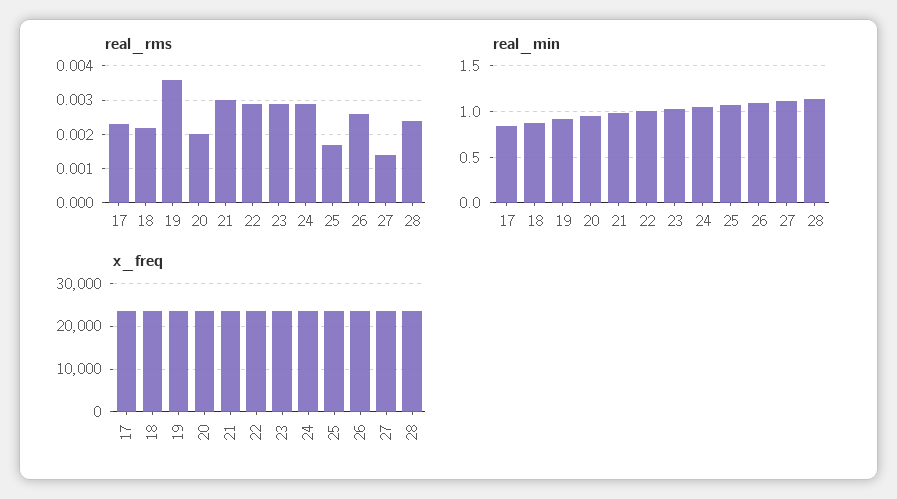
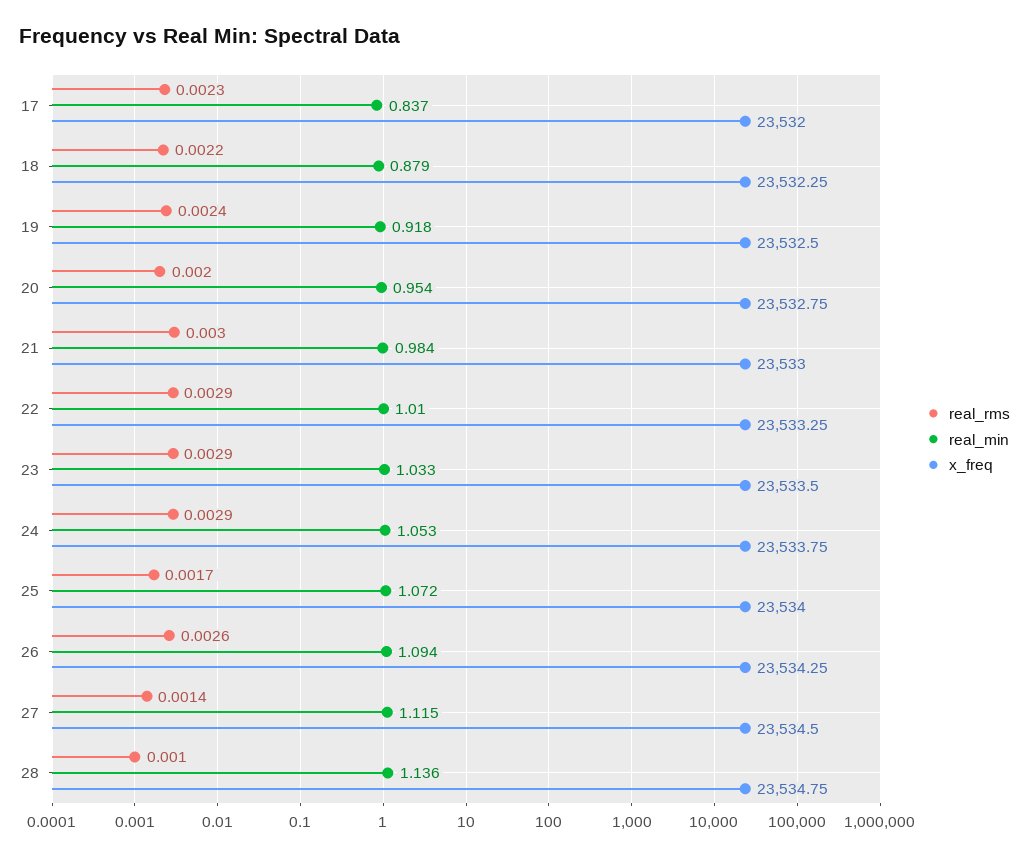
  {
    "real_rms": {
      "17": 0.0023,
      "18": 0.0022,
-     "19": 0.0035,
+     "19": 0.0024,
      "20": 0.002,
      "21": 0.003,
      "22": 0.0029,
      "23": 0.0029,
      "24": 0.0029,
      "25": 0.0017,
      "26": 0.0026,
      "27": 0.0014,
-     "28": 0.0025
+     "28": 0.001
    },
    "real_min": {
      "17": 0.837,
      "18": 0.879,
      "19": 0.918,
      "20": 0.954,
      "21": 0.984,
      "22": 1.01,
      "23": 1.033,
      "24": 1.053,
      "25": 1.072,
      "26": 1.094,
      "27": 1.115,
      "28": 1.136
    },
    "x_freq": {
      "17": 23532,
      "18": 23532.25,
      "19": 23532.5,
      "20": 23532.75,
      "21": 23533,
      "22": 23533.25,
      "23": 23533.5,
      "24": 23533.75,
      "25": 23534,
      "26": 23534.25,
      "27": 23534.5,
      "28": 23534.75
    }
  }

